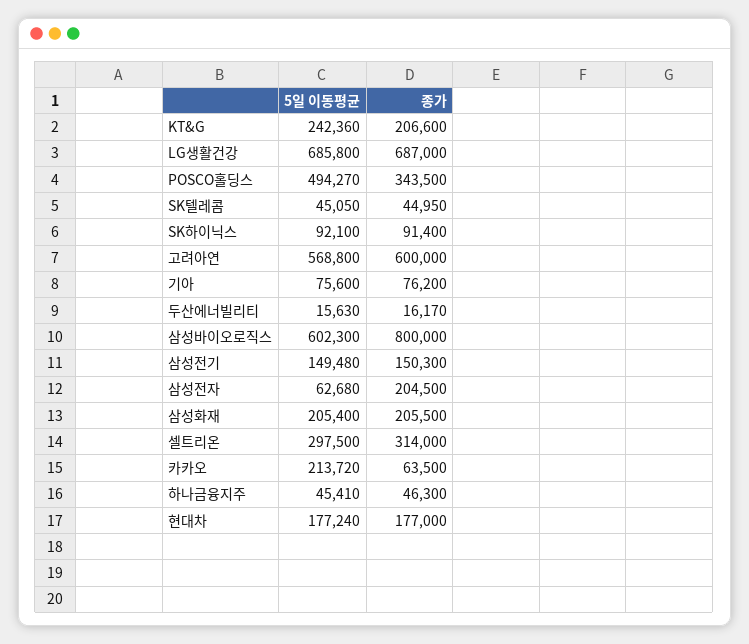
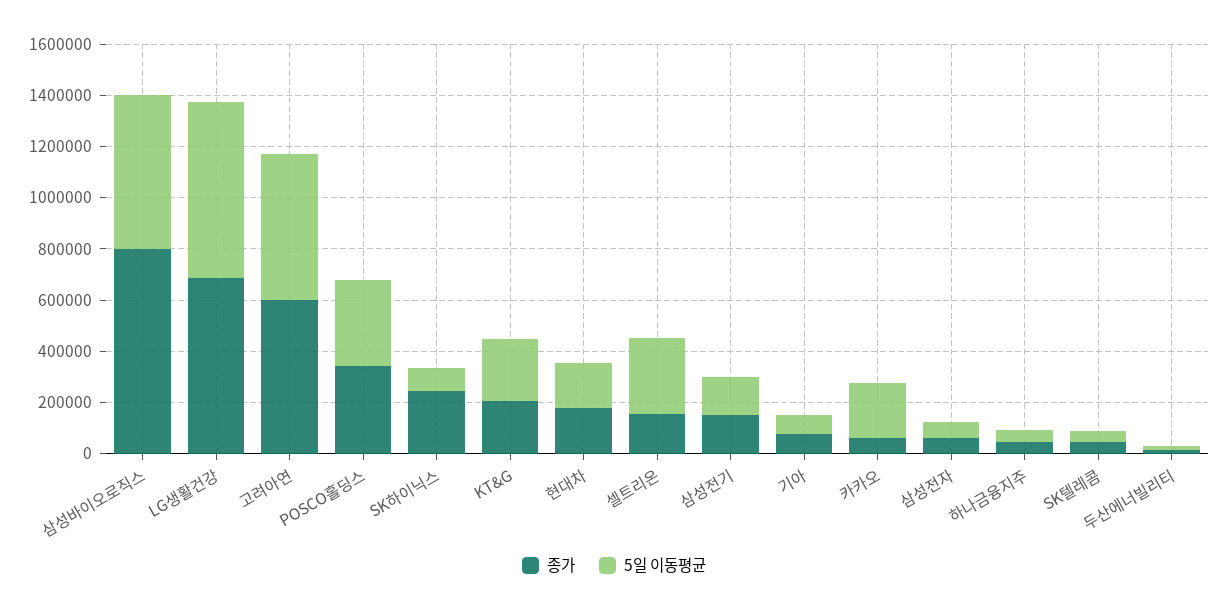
  {
    "5일 이동평균": {
      "KT&G": 242360,
      "LG생활건강": 685800,
-     "POSCO홀딩스": 494270,
+     "POSCO홀딩스": 350000,
      "SK텔레콤": 45050,
      "SK하이닉스": 92100,
      "고려아연": 568800,
      "기아": 75600,
      "두산에너빌리티": 15630,
      "삼성바이오로직스": 602300,
      "삼성전기": 149480,
      "삼성전자": 62680,
-     "삼성화재": 205400,
      "셀트리온": 297500,
      "카카오": 213720,
      "하나금융지주": 45410,
      "현대차": 177240
    },
    "종가": {
      "KT&G": 206600,
      "LG생활건강": 687000,
      "POSCO홀딩스": 343500,
      "SK텔레콤": 44950,
-     "SK하이닉스": 91400,
+     "SK하이닉스": 250000,
      "고려아연": 600000,
      "기아": 76200,
      "두산에너빌리티": 16170,
      "삼성바이오로직스": 800000,
      "삼성전기": 150300,
-     "삼성전자": 204500,
+     "삼성전자": 50000,
-     "삼성화재": 205500,
-     "셀트리온": 314000,
+     "셀트리온": 150000,
      "카카오": 63500,
      "하나금융지주": 46300,
      "현대차": 177000
    }
  }

